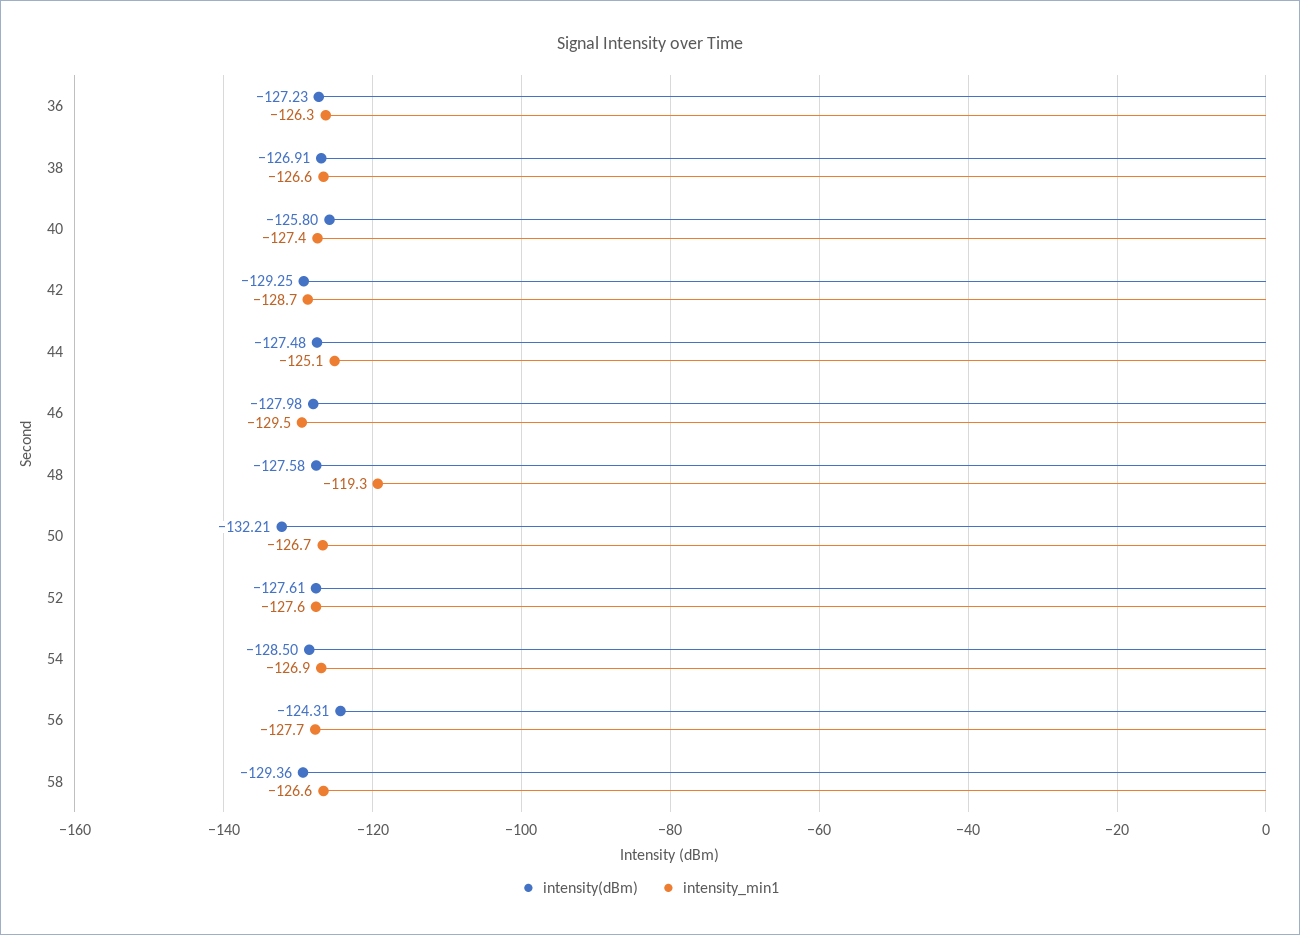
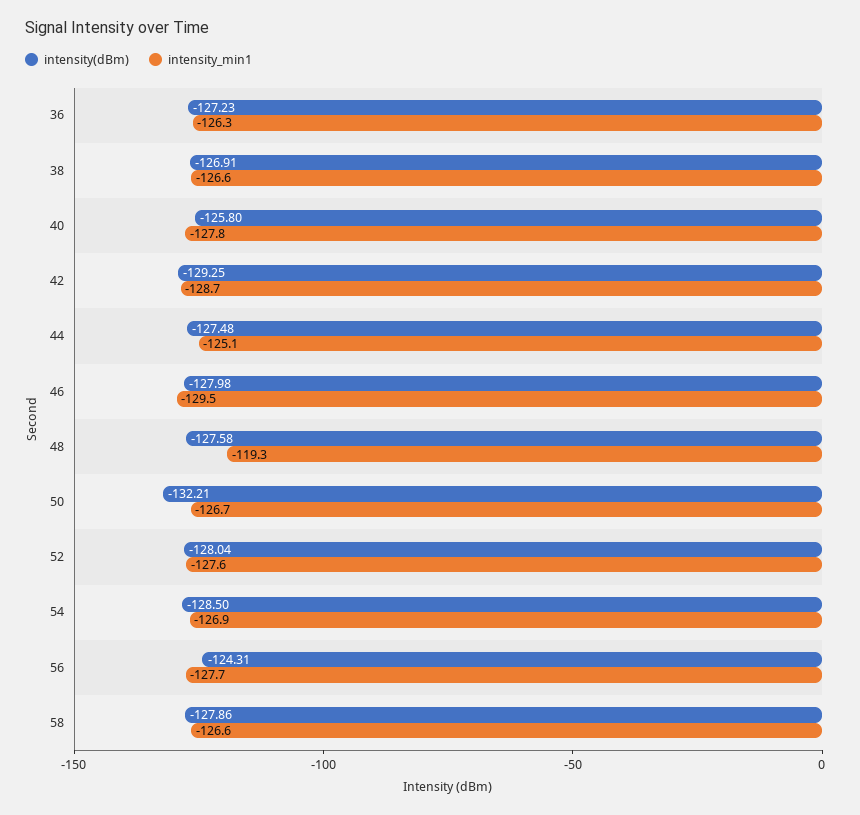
  {
    "intensity(dBm)": {
      "36": -127.23,
      "38": -126.91,
      "40": -125.8,
      "42": -129.25,
      "44": -127.48,
      "46": -127.98,
      "48": -127.58,
      "50": -132.21,
-     "52": -127.61,
+     "52": -128.04,
      "54": -128.5,
      "56": -124.31,
-     "58": -129.36
+     "58": -127.86
    },
    "intensity_min1": {
      "36": -126.3,
      "38": -126.6,
-     "40": -127.4,
+     "40": -127.8,
      "42": -128.7,
      "44": -125.1,
      "46": -129.5,
      "48": -119.3,
      "50": -126.7,
      "52": -127.6,
      "54": -126.9,
      "56": -127.7,
      "58": -126.6
    }
  }

